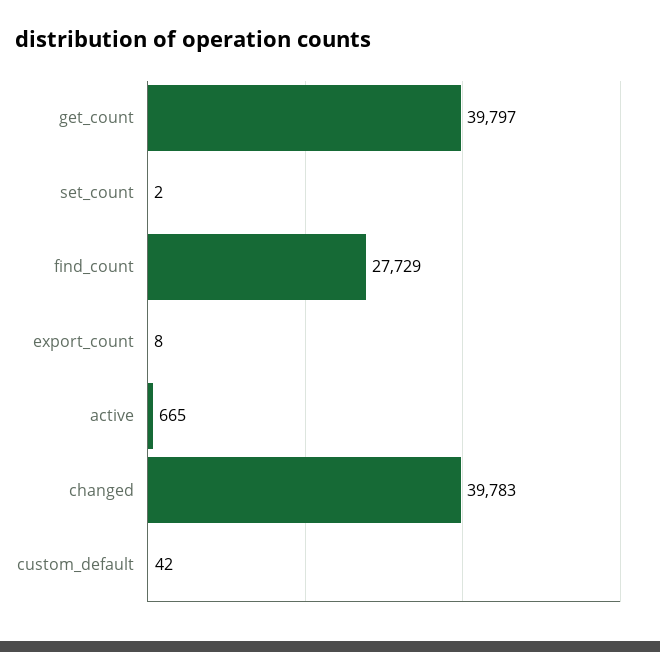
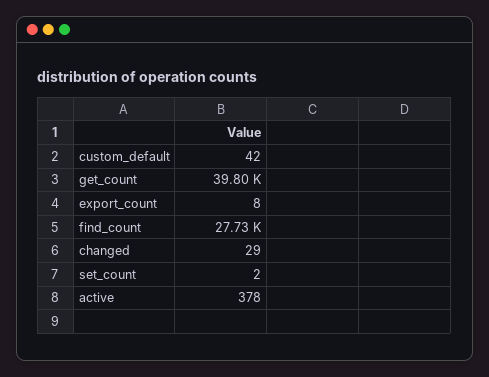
  {
    "get_count": 39797,
    "set_count": 2,
    "find_count": 27729,
    "export_count": 8,
-   "active": 665,
+   "active": 378,
-   "changed": 39783,
+   "changed": 29,
    "custom_default": 42
  }

